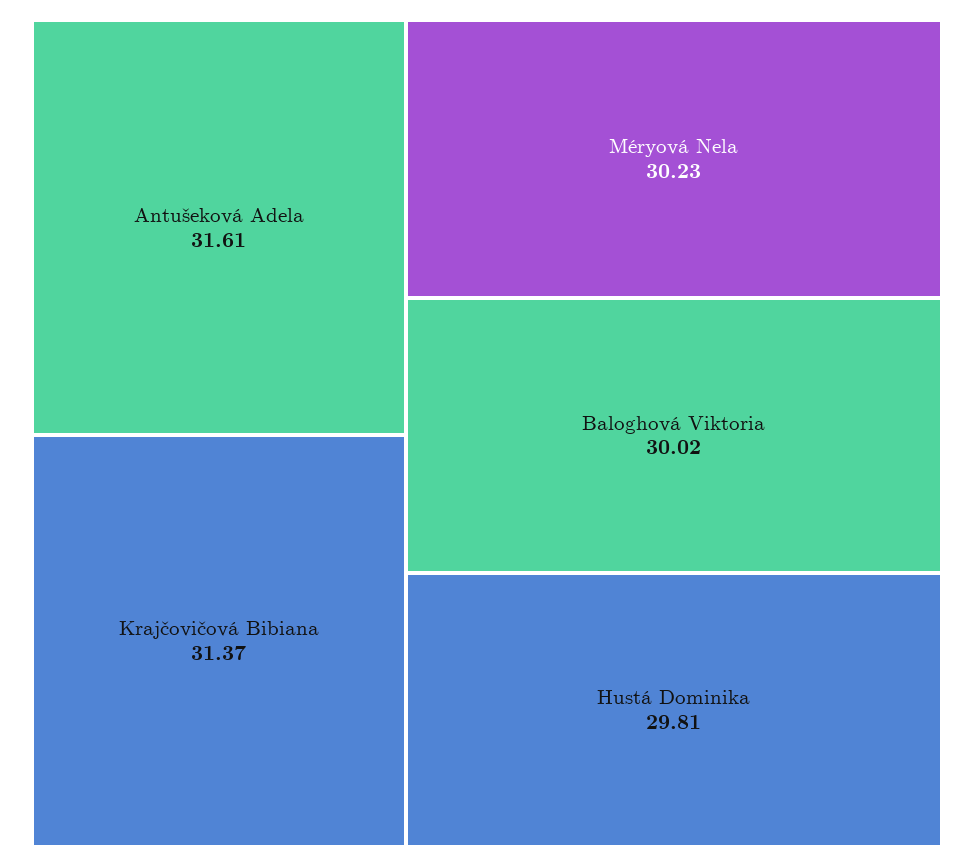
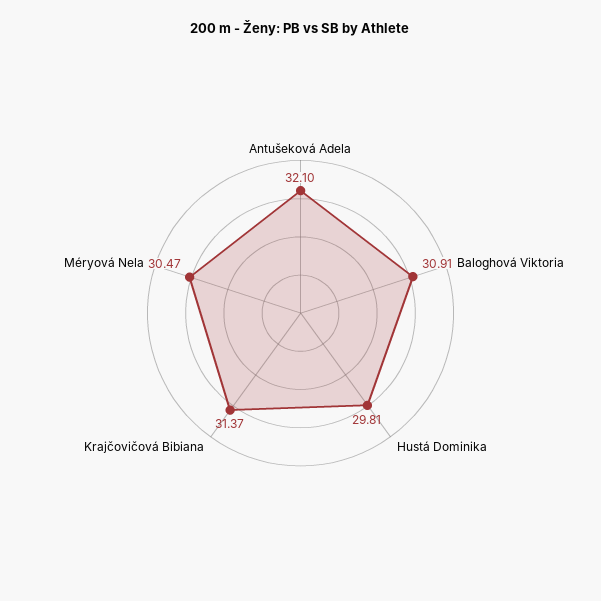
  {
-   "Antušeková Adela": 31.61,
+   "Antušeková Adela": 32.1,
    "Krajčovičová Bibiana": 31.37,
-   "Méryová Nela": 30.23,
+   "Méryová Nela": 30.47,
-   "Baloghová Viktoria": 30.02,
+   "Baloghová Viktoria": 30.91,
    "Hustá Dominika": 29.81
  }

